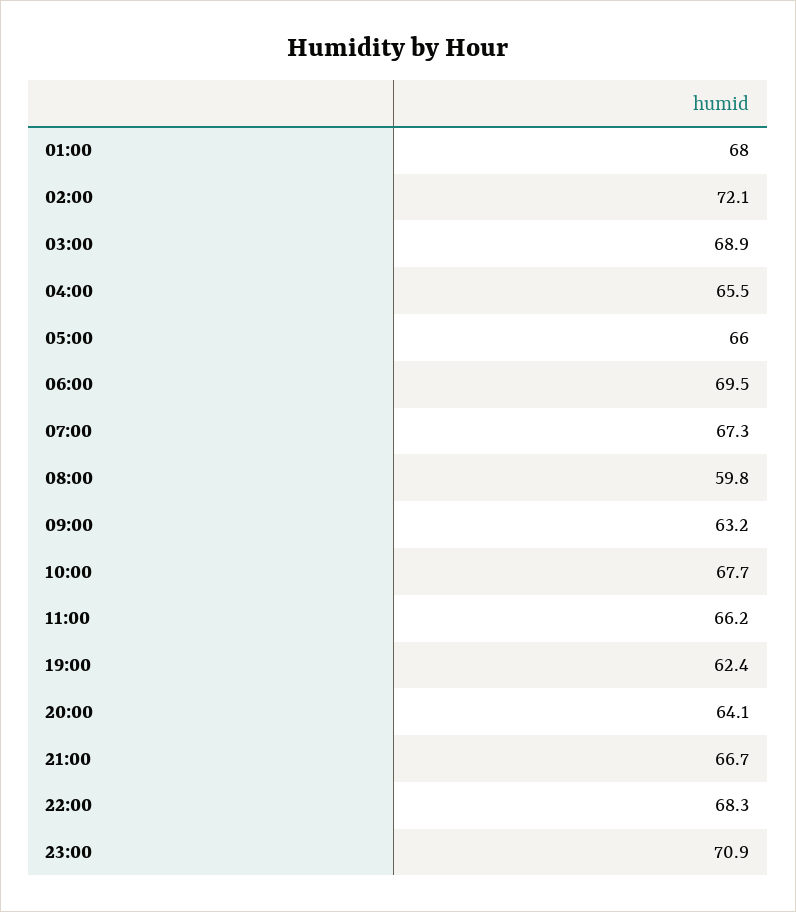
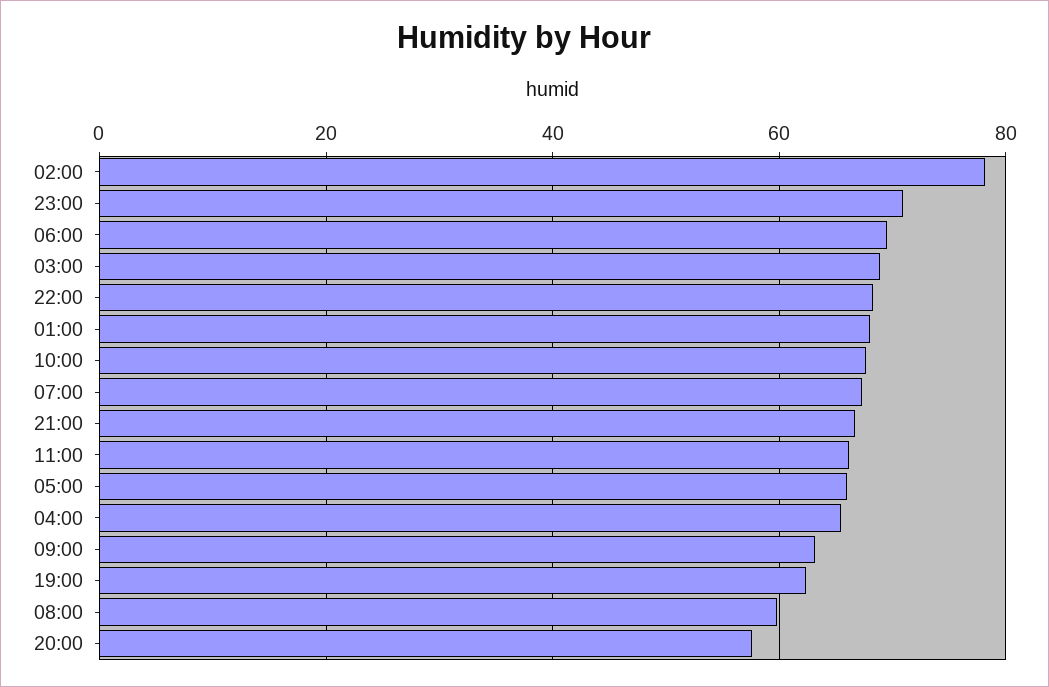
  {
    "01:00": 68,
-   "02:00": 72.1,
+   "02:00": 78,
    "03:00": 68.9,
    "04:00": 65.5,
    "05:00": 66,
    "06:00": 69.5,
    "07:00": 67.3,
    "08:00": 59.8,
    "09:00": 63.2,
    "10:00": 67.7,
    "11:00": 66.2,
    "19:00": 62.4,
-   "20:00": 64.1,
+   "20:00": 58,
    "21:00": 66.7,
    "22:00": 68.3,
    "23:00": 70.9
  }

